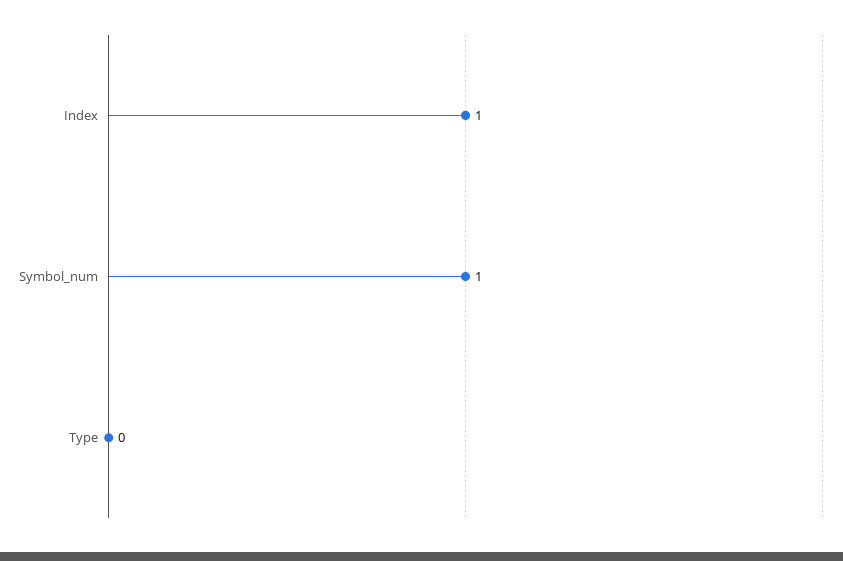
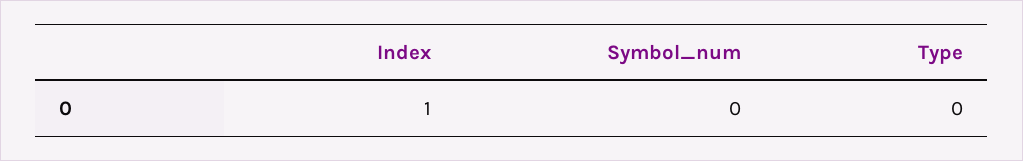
  {
    "Index": 1,
-   "Symbol_num": 1,
+   "Symbol_num": 0,
    "Type": 0
  }

